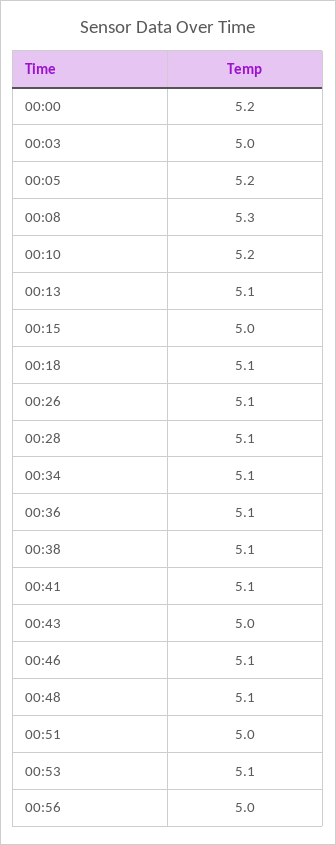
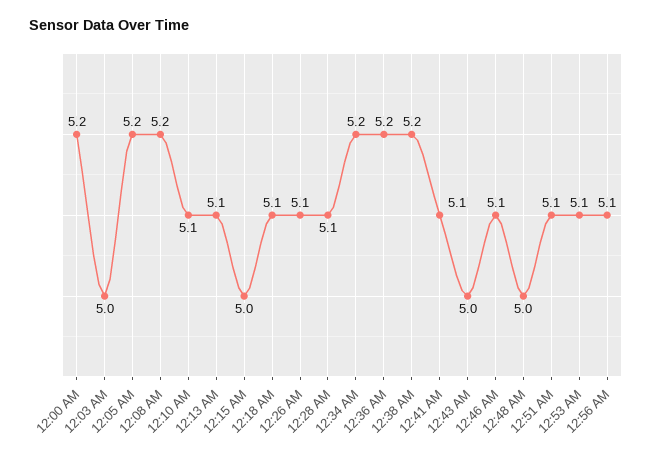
  {
    "00:00": 5.2,
    "00:03": 5,
    "00:05": 5.2,
-   "00:08": 5.3,
+   "00:08": 5.2,
-   "00:10": 5.2,
+   "00:10": 5.1,
    "00:13": 5.1,
    "00:15": 5,
    "00:18": 5.1,
    "00:26": 5.1,
    "00:28": 5.1,
-   "00:34": 5.1,
+   "00:34": 5.2,
-   "00:36": 5.1,
+   "00:36": 5.2,
-   "00:38": 5.1,
+   "00:38": 5.2,
    "00:41": 5.1,
    "00:43": 5,
    "00:46": 5.1,
-   "00:48": 5.1,
+   "00:48": 5,
-   "00:51": 5,
+   "00:51": 5.1,
    "00:53": 5.1,
-   "00:56": 5
+   "00:56": 5.1
  }

